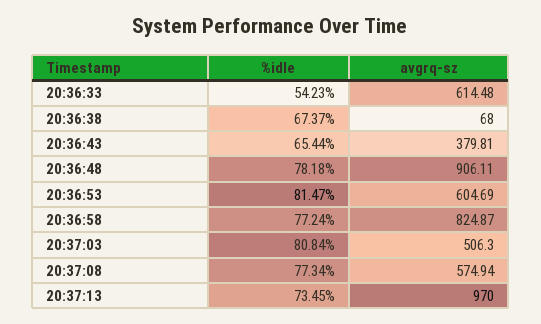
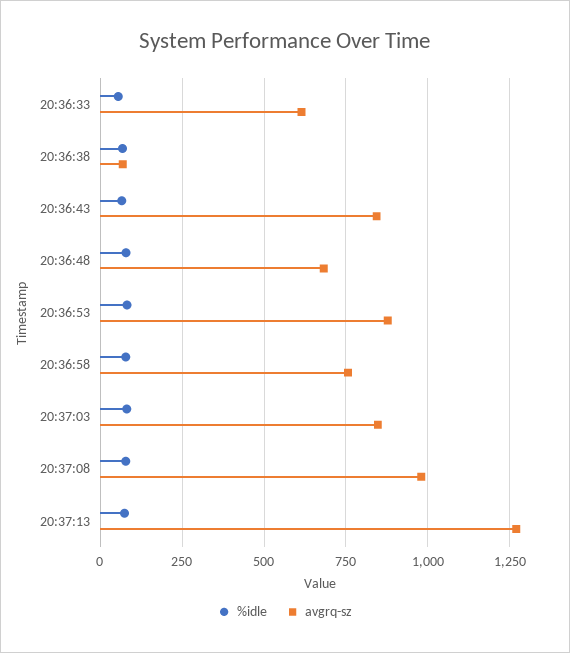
  {
    "%idle": {
      "20:36:33": 54.23,
      "20:36:38": 67.37,
      "20:36:43": 65.44,
      "20:36:48": 78.18,
      "20:36:53": 81.47,
      "20:36:58": 77.24,
      "20:37:03": 80.84,
      "20:37:08": 77.34,
      "20:37:13": 73.45
    },
    "avgrq-sz": {
      "20:36:33": 614.48,
      "20:36:38": 68,
-     "20:36:43": 379.81,
+     "20:36:43": 850,
-     "20:36:48": 906.11,
+     "20:36:48": 675,
-     "20:36:53": 604.69,
+     "20:36:53": 875,
-     "20:36:58": 824.87,
+     "20:36:58": 750,
-     "20:37:03": 506.3,
+     "20:37:03": 850,
-     "20:37:08": 574.94,
+     "20:37:08": 975,
-     "20:37:13": 970
+     "20:37:13": 1275
    }
  }

